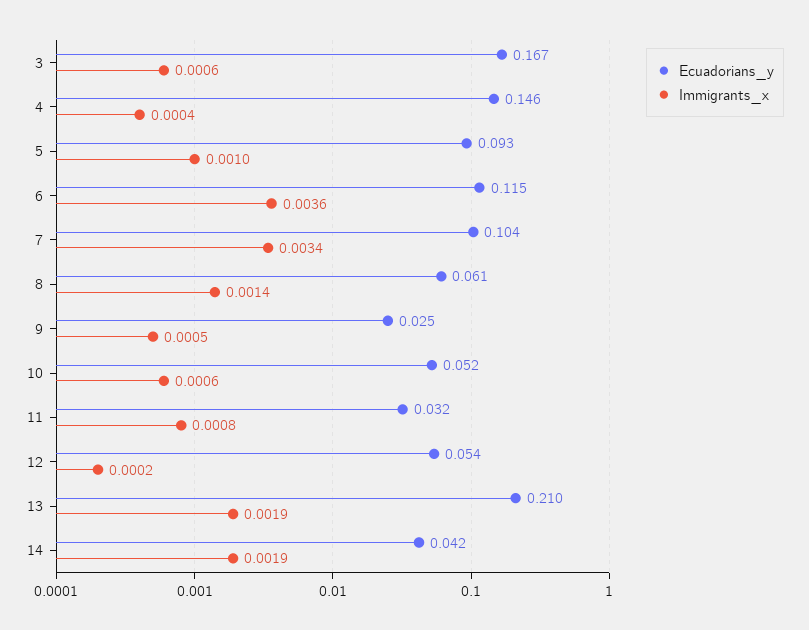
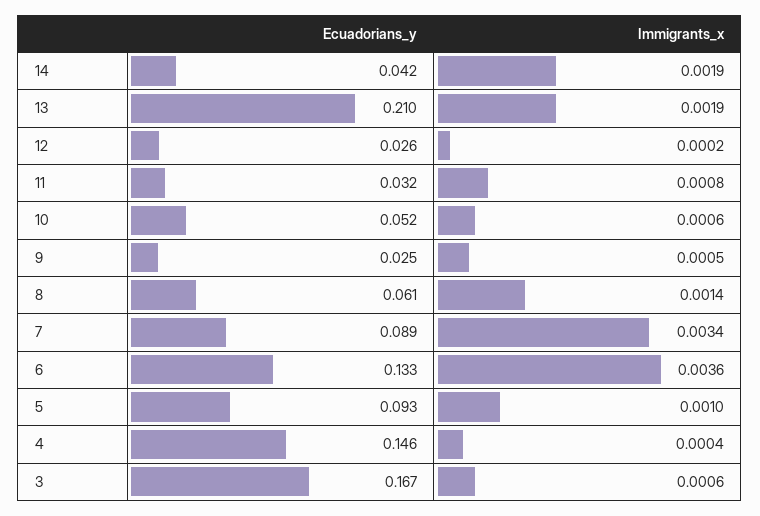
  {
    "Ecuadorians_y": {
      "3": 0.167,
      "4": 0.146,
      "5": 0.093,
-     "6": 0.115,
+     "6": 0.133,
-     "7": 0.104,
+     "7": 0.089,
      "8": 0.061,
      "9": 0.025,
      "10": 0.052,
      "11": 0.032,
-     "12": 0.054,
+     "12": 0.026,
      "13": 0.21,
      "14": 0.042
    },
    "Immigrants_x": {
      "3": 0.0006,
      "4": 0.0004,
      "5": 0.001,
      "6": 0.0036,
      "7": 0.0034,
      "8": 0.0014,
      "9": 0.0005,
      "10": 0.0006,
      "11": 0.0008,
      "12": 0.0002,
      "13": 0.0019,
      "14": 0.0019
    }
  }

